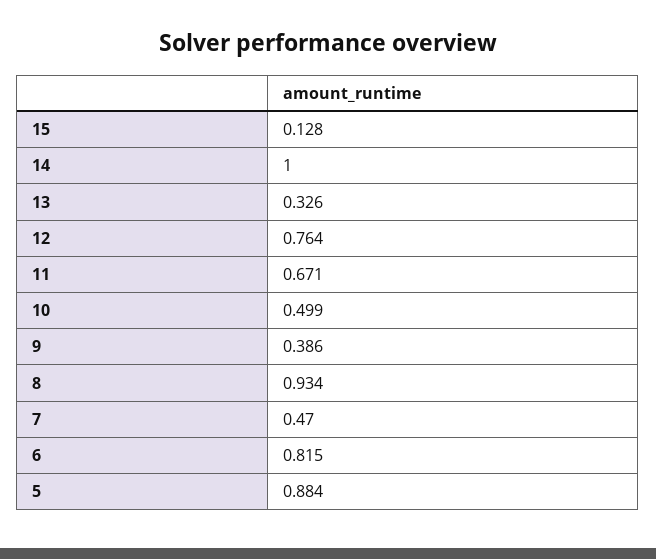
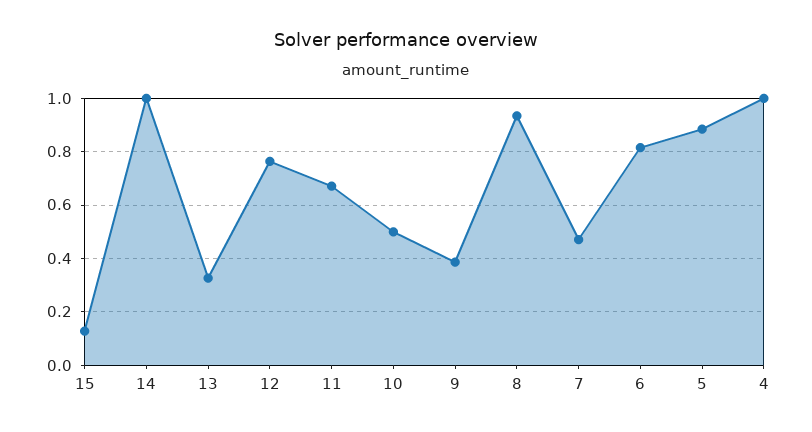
  {
    "15": 0.128,
    "14": 1,
    "13": 0.326,
    "12": 0.764,
    "11": 0.671,
    "10": 0.499,
    "9": 0.386,
    "8": 0.934,
    "7": 0.47,
    "6": 0.815,
-   "5": 0.884
+   "5": 0.884,
+   "4": 1
  }

